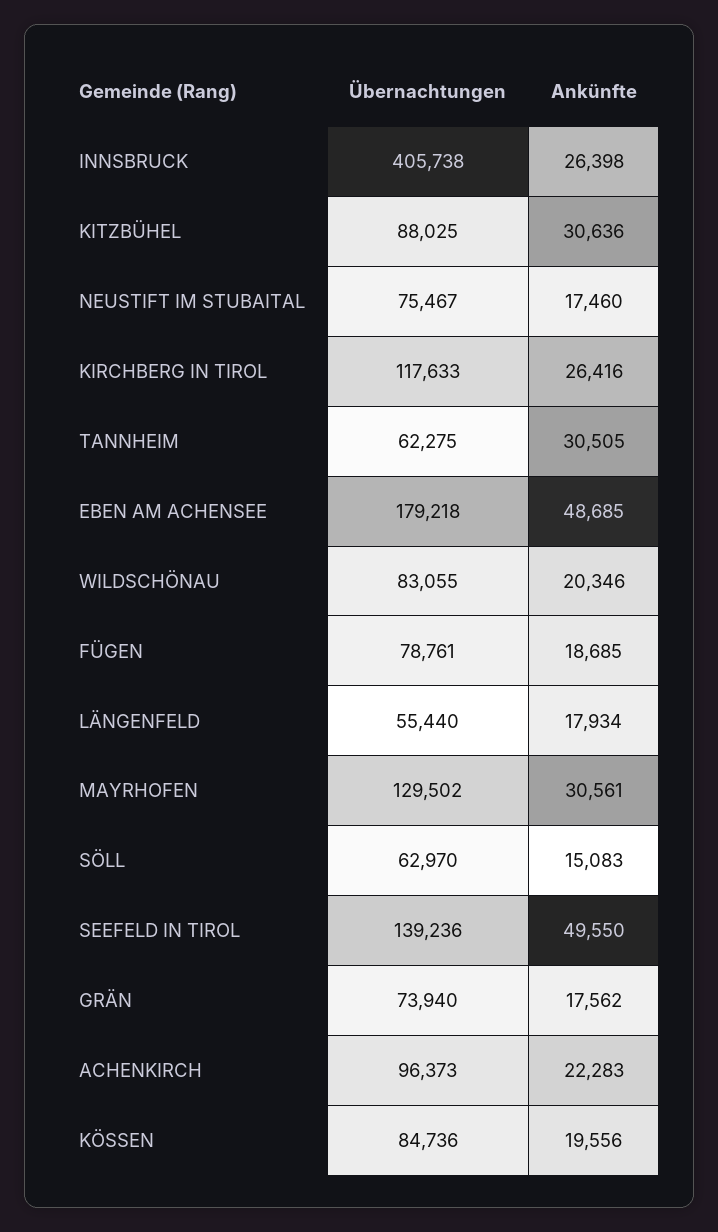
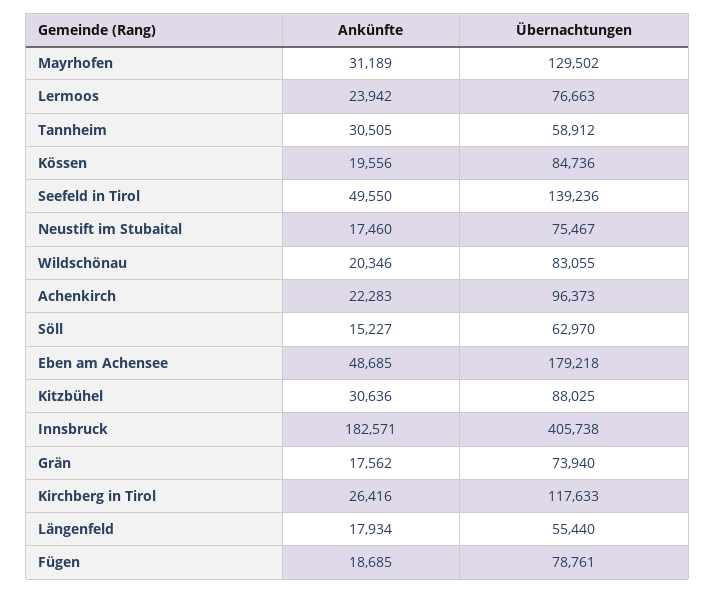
  {
    "Übernachtungen": {
      "INNSBRUCK": 405738,
      "KITZBÜHEL": 88025,
      "NEUSTIFT IM STUBAITAL": 75467,
      "KIRCHBERG IN TIROL": 117633,
-     "TANNHEIM": 62275,
+     "TANNHEIM": 58912,
      "EBEN AM ACHENSEE": 179218,
      "WILDSCHÖNAU": 83055,
      "FÜGEN": 78761,
      "LÄNGENFELD": 55440,
      "MAYRHOFEN": 129502,
      "SÖLL": 62970,
      "SEEFELD IN TIROL": 139236,
      "GRÄN": 73940,
      "ACHENKIRCH": 96373,
-     "KÖSSEN": 84736
+     "KÖSSEN": 84736,
+     "Lermoos": 76663
    },
    "Ankünfte": {
-     "INNSBRUCK": 26398,
+     "INNSBRUCK": 182571,
      "KITZBÜHEL": 30636,
      "NEUSTIFT IM STUBAITAL": 17460,
      "KIRCHBERG IN TIROL": 26416,
      "TANNHEIM": 30505,
      "EBEN AM ACHENSEE": 48685,
      "WILDSCHÖNAU": 20346,
      "FÜGEN": 18685,
      "LÄNGENFELD": 17934,
-     "MAYRHOFEN": 30561,
+     "MAYRHOFEN": 31189,
-     "SÖLL": 15083,
+     "SÖLL": 15227,
      "SEEFELD IN TIROL": 49550,
      "GRÄN": 17562,
      "ACHENKIRCH": 22283,
-     "KÖSSEN": 19556
+     "KÖSSEN": 19556,
+     "Lermoos": 23942
    }
  }

